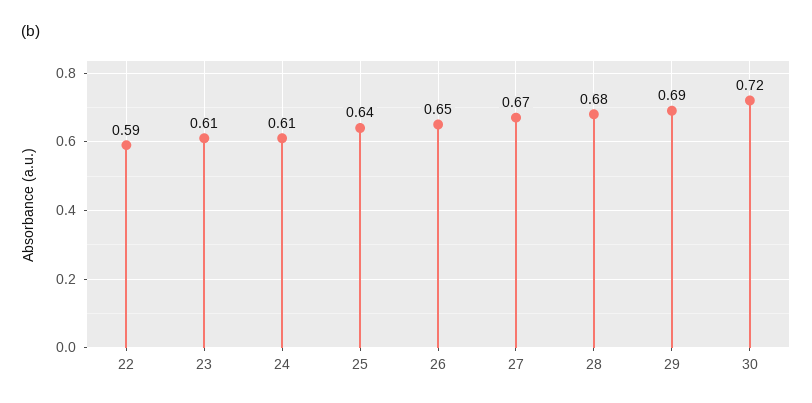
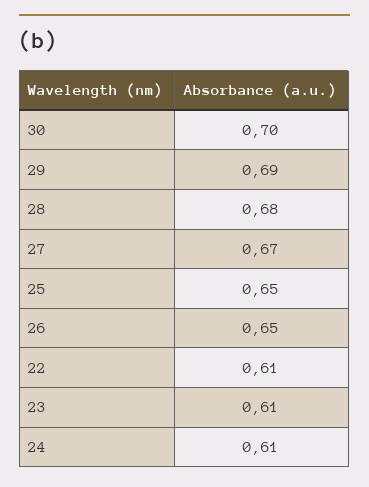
  {
-   "22": 0.59,
+   "22": 0.61,
    "23": 0.61,
    "24": 0.61,
-   "25": 0.64,
+   "25": 0.65,
    "26": 0.65,
    "27": 0.67,
    "28": 0.68,
    "29": 0.69,
-   "30": 0.72
+   "30": 0.7
  }

